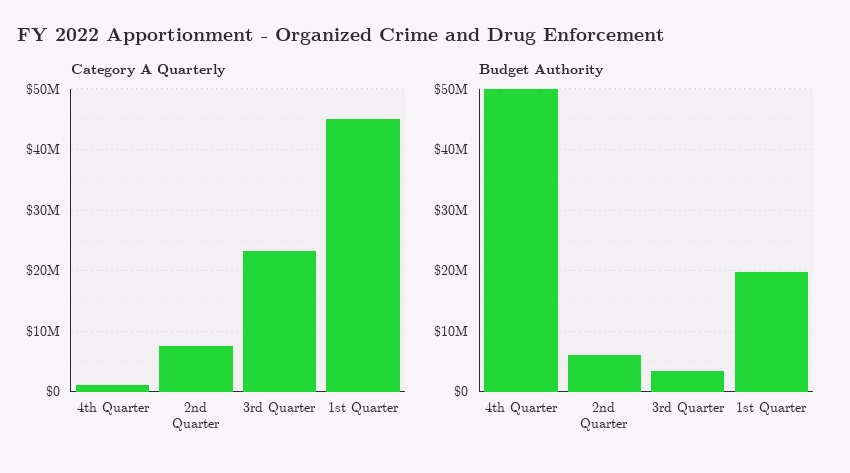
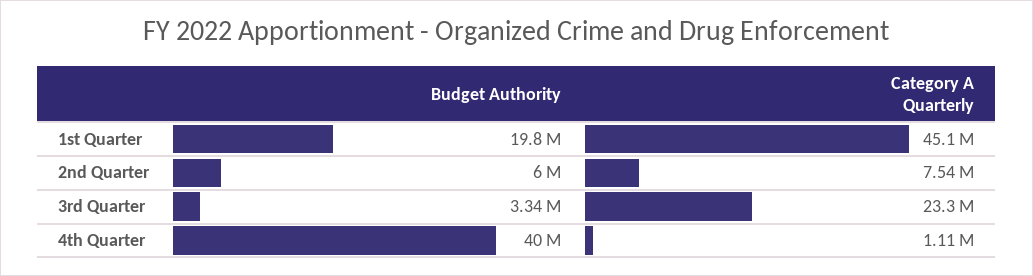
  {
    "Category A Quarterly": {
      "4th Quarter": 1110000,
      "2nd Quarter": 7540000,
      "3rd Quarter": 23300000,
      "1st Quarter": 45100000
    },
    "Budget Authority": {
-     "4th Quarter": 50000000,
+     "4th Quarter": 40000000,
      "2nd Quarter": 6000000,
      "3rd Quarter": 3340000,
      "1st Quarter": 19800000
    }
  }

